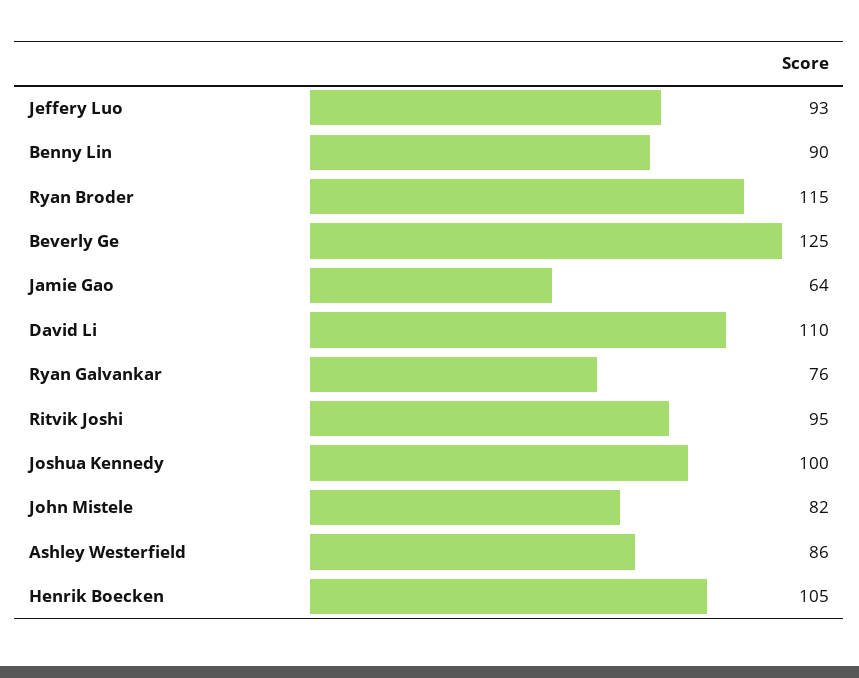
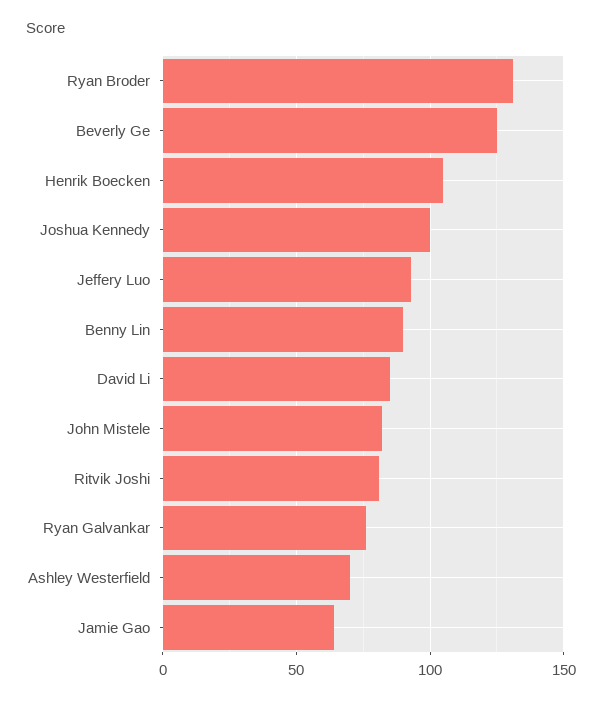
  {
    "Jeffery Luo": 93,
    "Benny Lin": 90,
-   "Ryan Broder": 115,
+   "Ryan Broder": 130,
    "Beverly Ge": 125,
    "Jamie Gao": 64,
-   "David Li": 110,
+   "David Li": 85,
    "Ryan Galvankar": 76,
-   "Ritvik Joshi": 95,
+   "Ritvik Joshi": 80,
    "Joshua Kennedy": 100,
    "John Mistele": 82,
-   "Ashley Westerfield": 86,
+   "Ashley Westerfield": 70,
    "Henrik Boecken": 105
  }

